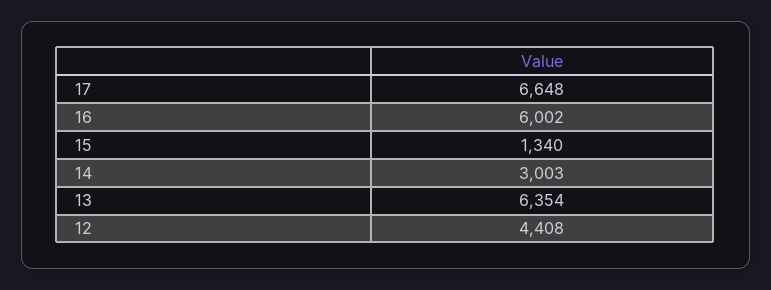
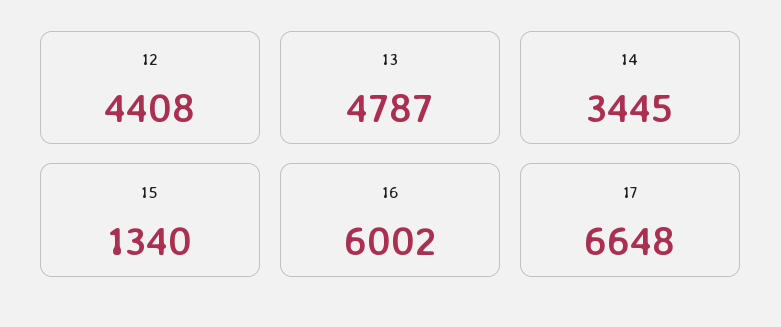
  {
    "17": 6648,
    "16": 6002,
    "15": 1340,
-   "14": 3003,
+   "14": 3445,
-   "13": 6354,
+   "13": 4787,
    "12": 4408
  }

